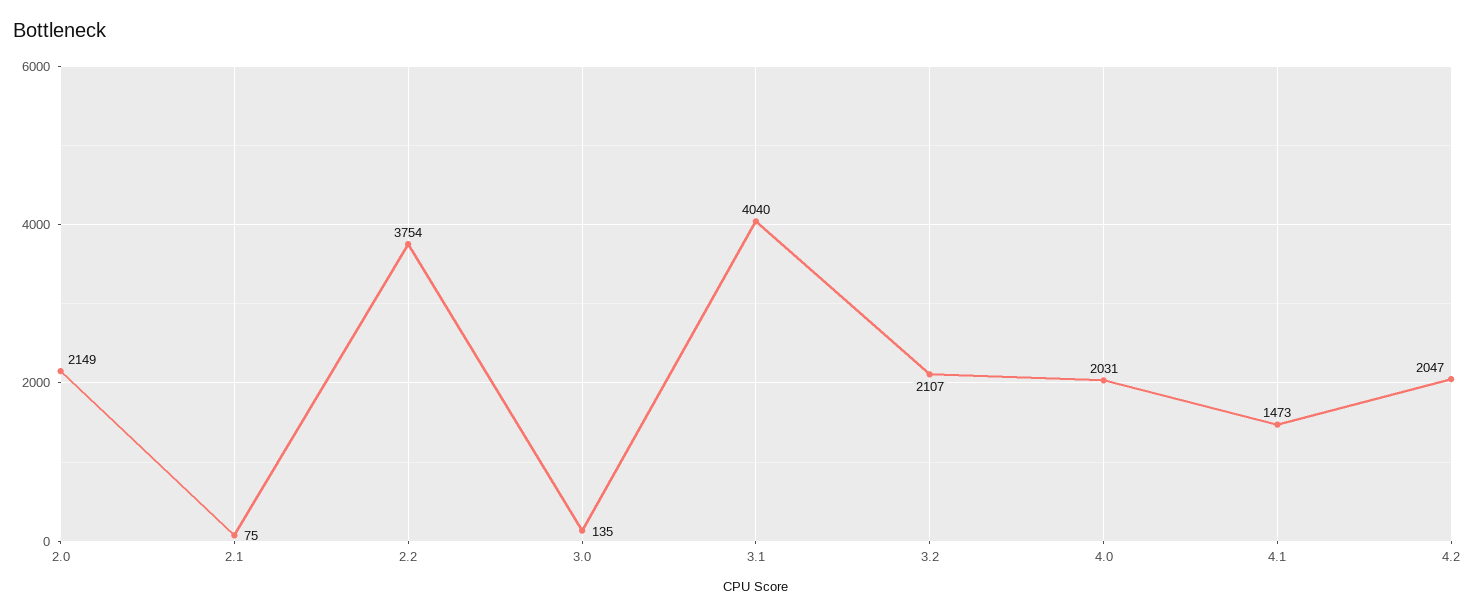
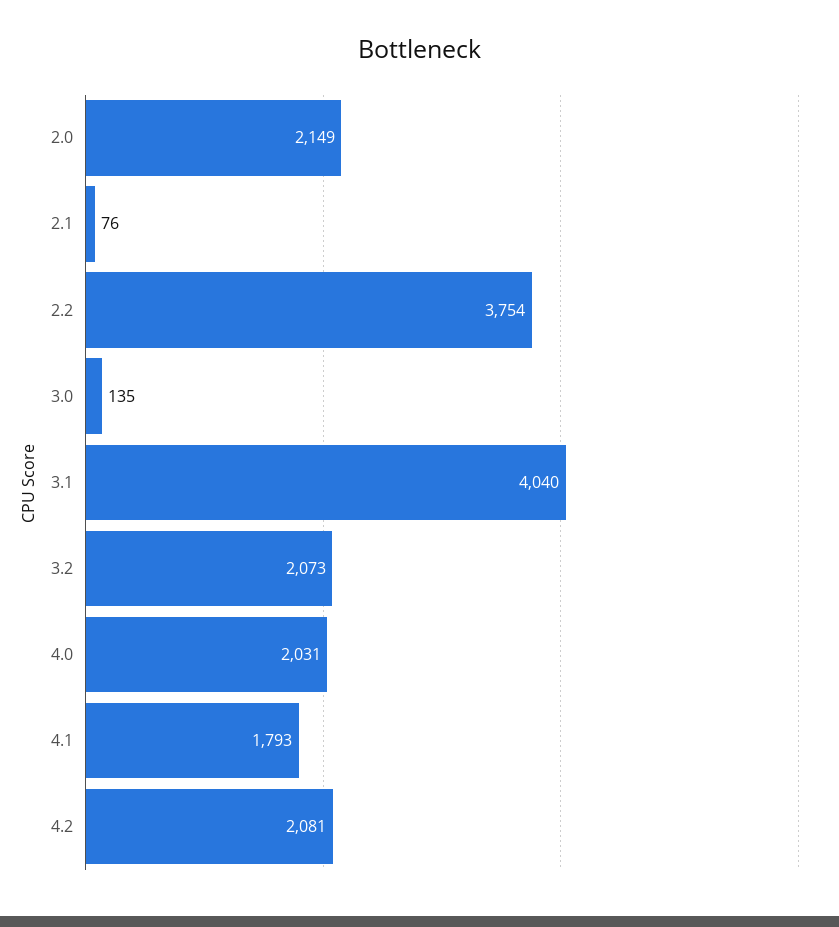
  {
    "2.0": 2149,
-   "2.1": 75,
+   "2.1": 76,
    "2.2": 3754,
    "3.0": 135,
    "3.1": 4040,
-   "3.2": 2107,
+   "3.2": 2073,
    "4.0": 2031,
-   "4.1": 1473,
+   "4.1": 1793,
-   "4.2": 2047
+   "4.2": 2081
  }

